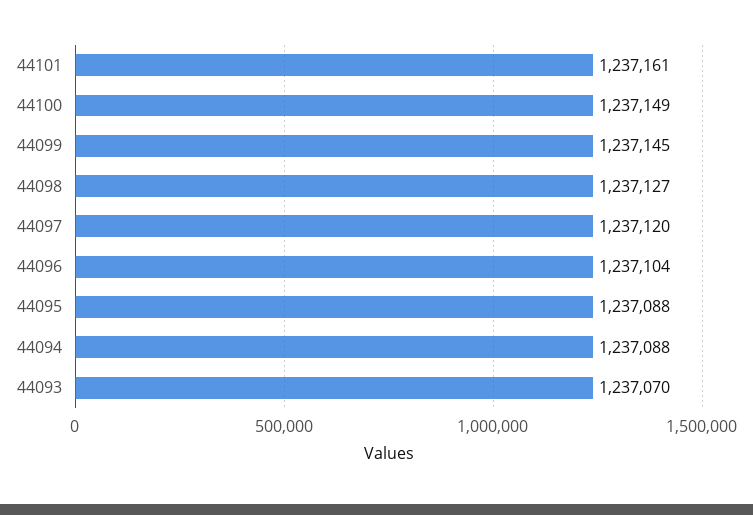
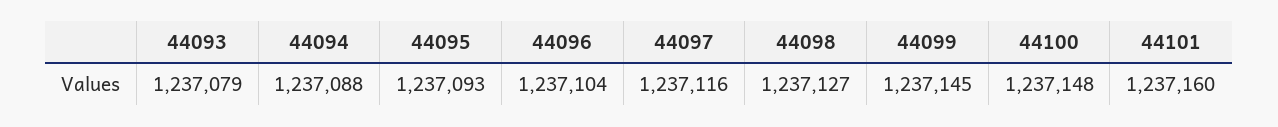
  {
-   "44101": 1237161,
+   "44101": 1237160,
-   "44100": 1237149,
+   "44100": 1237148,
    "44099": 1237145,
    "44098": 1237127,
-   "44097": 1237120,
+   "44097": 1237116,
    "44096": 1237104,
-   "44095": 1237088,
+   "44095": 1237093,
    "44094": 1237088,
-   "44093": 1237070
+   "44093": 1237079
  }

